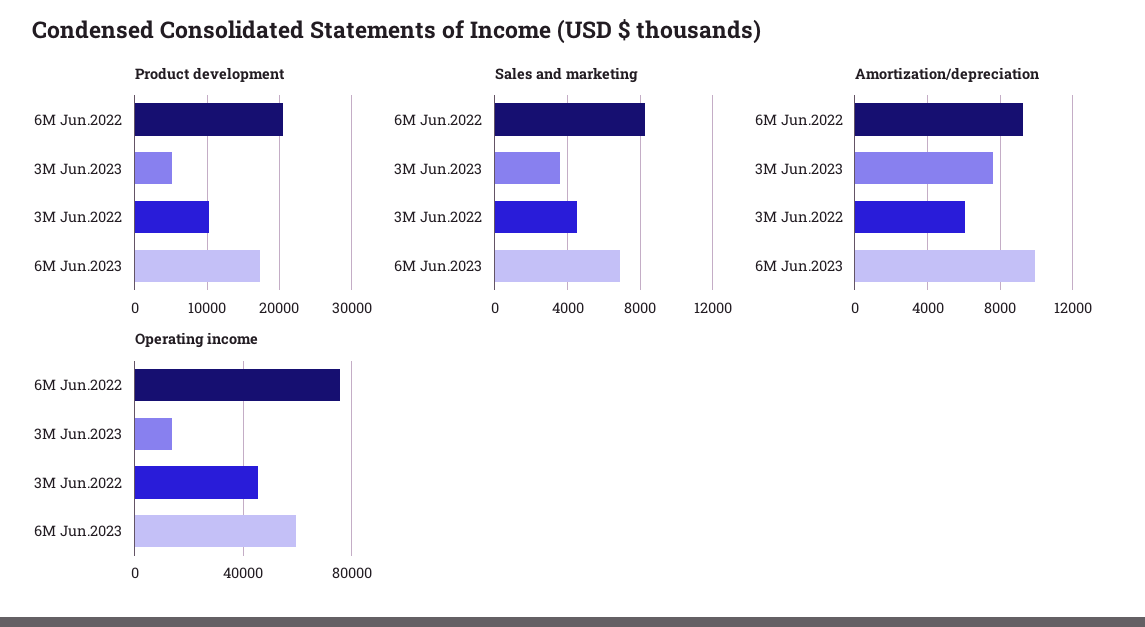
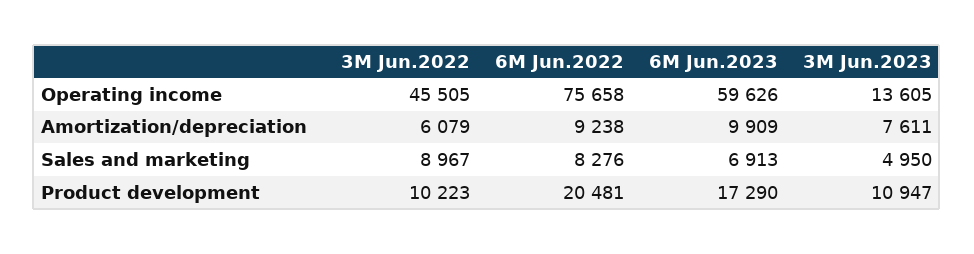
  {
    "Product development": {
      "6M Jun.2022": 20481,
-     "3M Jun.2023": 5000,
+     "3M Jun.2023": 10947,
      "3M Jun.2022": 10223,
      "6M Jun.2023": 17290
    },
    "Sales and marketing": {
      "6M Jun.2022": 8276,
-     "3M Jun.2023": 3500,
+     "3M Jun.2023": 4950,
-     "3M Jun.2022": 4500,
+     "3M Jun.2022": 8967,
      "6M Jun.2023": 6913
    },
    "Amortization/depreciation": {
      "6M Jun.2022": 9238,
      "3M Jun.2023": 7611,
      "3M Jun.2022": 6079,
      "6M Jun.2023": 9909
    },
    "Operating income": {
      "6M Jun.2022": 75658,
      "3M Jun.2023": 13605,
      "3M Jun.2022": 45505,
      "6M Jun.2023": 59626
    }
  }

